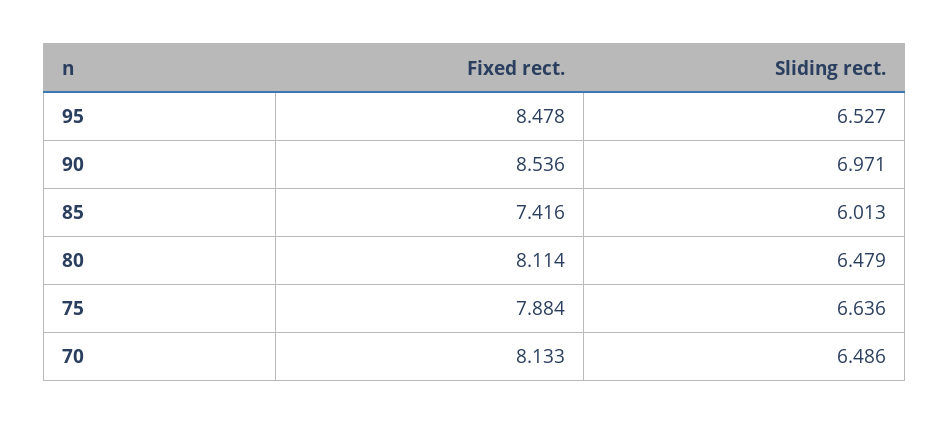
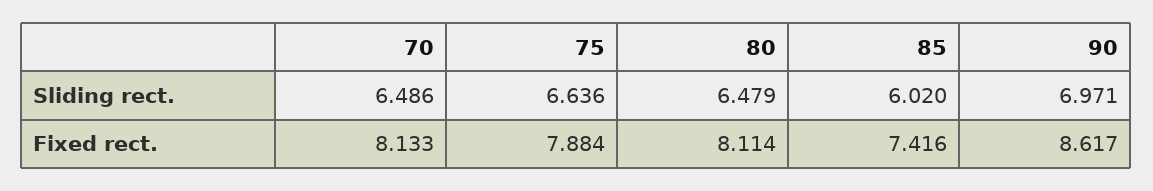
  {
    "Fixed rect.": {
-     "95": 8.478,
-     "90": 8.536,
+     "90": 8.617,
      "85": 7.416,
      "80": 8.114,
      "75": 7.884,
      "70": 8.133
    },
    "Sliding rect.": {
-     "95": 6.527,
      "90": 6.971,
-     "85": 6.013,
+     "85": 6.02,
      "80": 6.479,
      "75": 6.636,
      "70": 6.486
    }
  }

